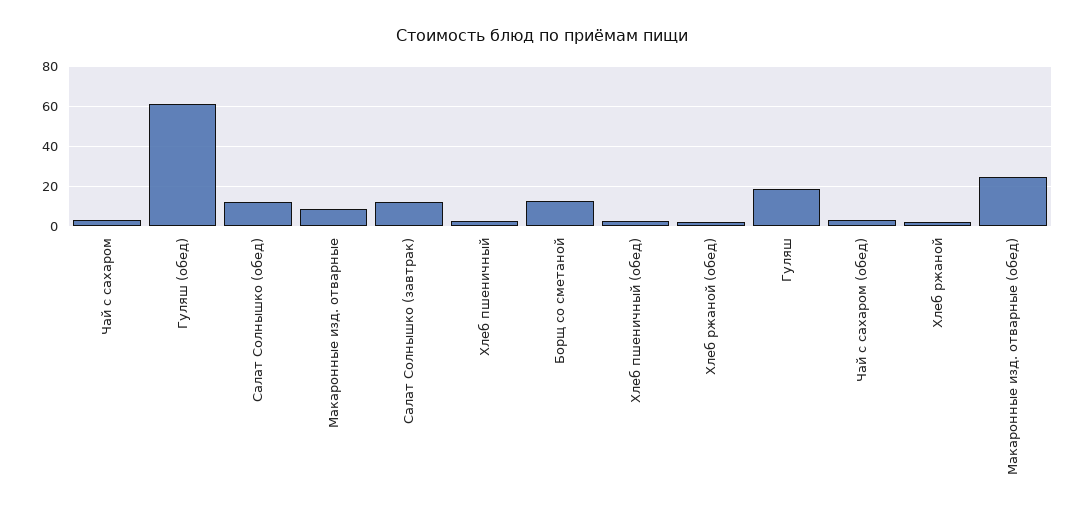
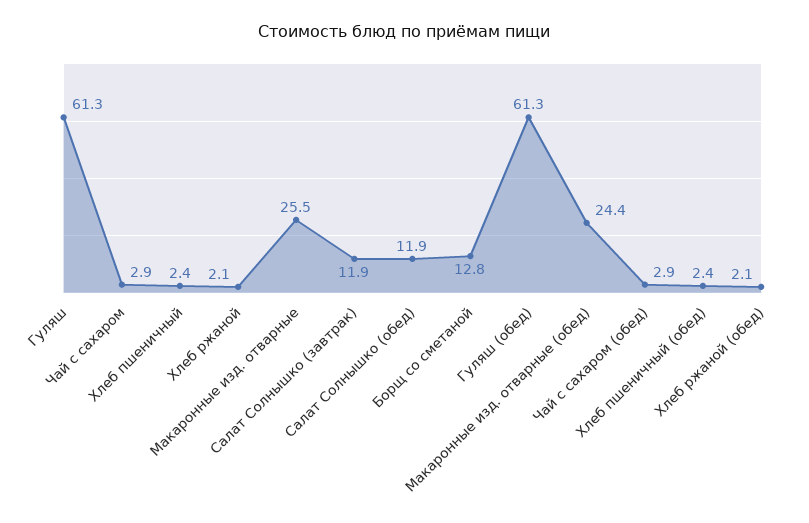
  {
    "Чай с сахаром": 2.9,
    "Гуляш (обед)": 61.3,
    "Салат Солнышко (обед)": 11.9,
-   "Макаронные изд. отварные": 10,
+   "Макаронные изд. отварные": 25.5,
    "Салат Солнышко (завтрак)": 11.9,
    "Хлеб пшеничный": 2.4,
    "Борщ со сметаной": 12.8,
    "Хлеб пшеничный (обед)": 2.4,
    "Хлеб ржаной (обед)": 2.1,
-   "Гуляш": 20,
+   "Гуляш": 61.3,
    "Чай с сахаром (обед)": 2.9,
    "Хлеб ржаной": 2.1,
    "Макаронные изд. отварные (обед)": 24.4
  }

